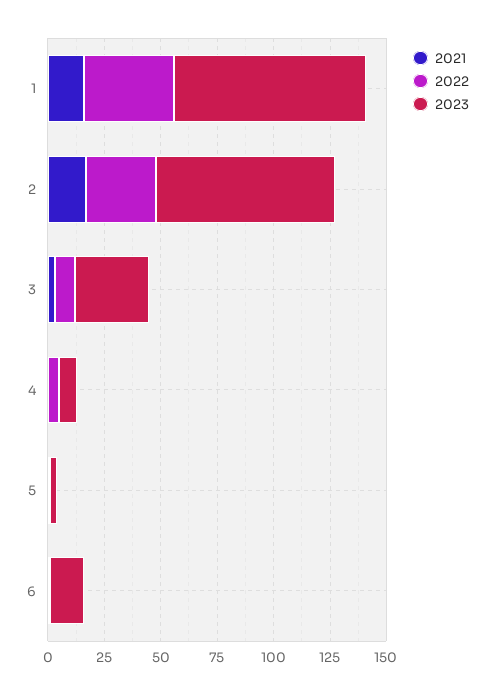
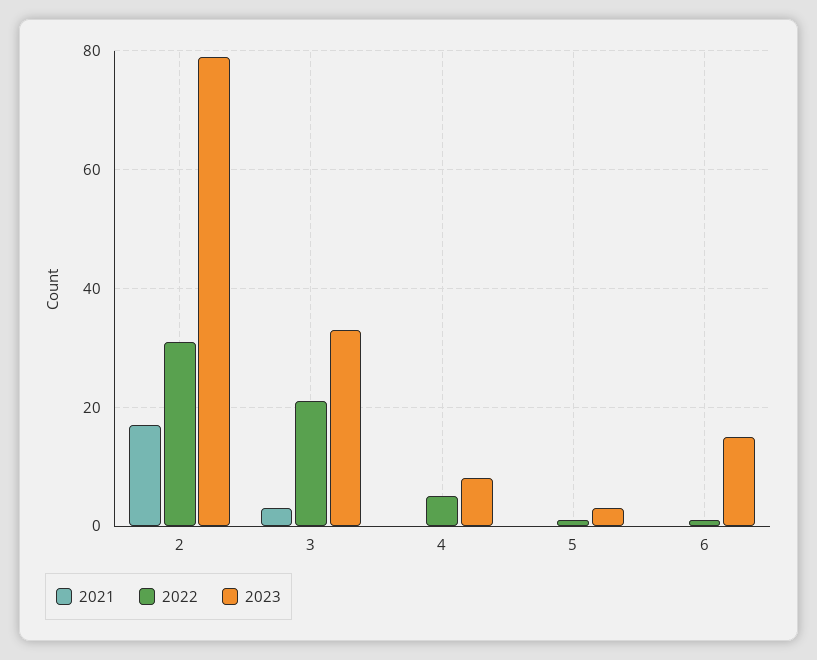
  {
    "2021": {
-     "1": 15,
      "2": 15,
      "3": 5,
      "4": 0,
      "5": 0,
      "6": 0
    },
    "2022": {
-     "1": 40,
      "2": 30,
-     "3": 10,
+     "3": 20,
      "4": 5,
      "5": 0,
      "6": 0
    },
    "2023": {
-     "1": 85,
      "2": 80,
      "3": 35,
      "4": 10,
      "5": 5,
      "6": 15
    }
  }

